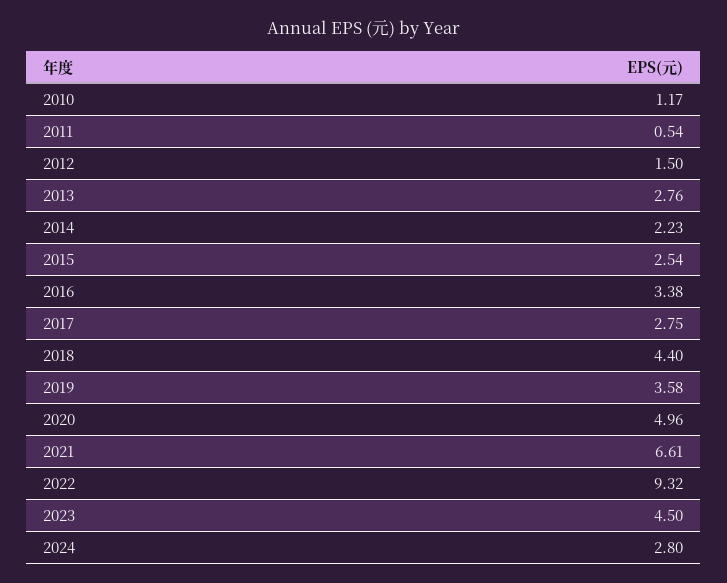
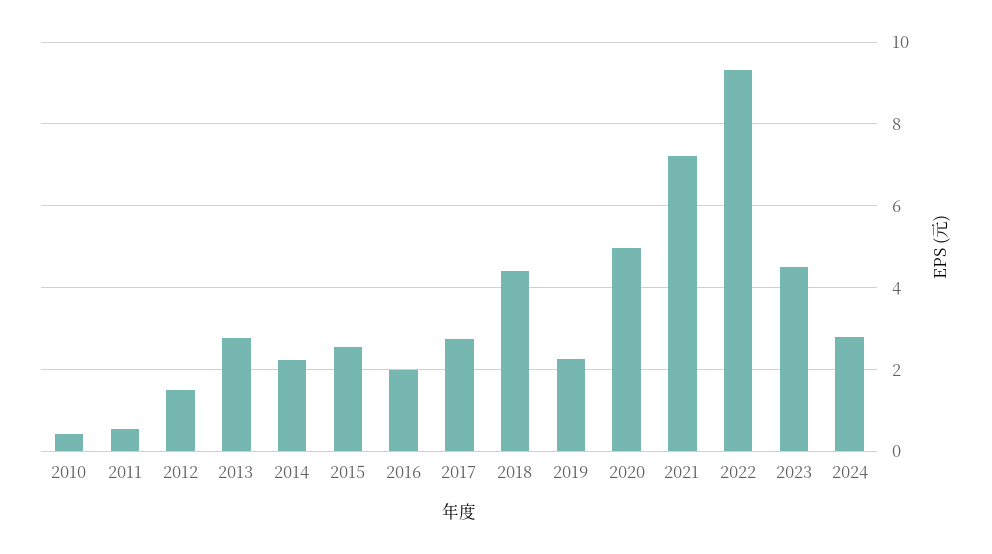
  {
-   "2010": 1.17,
+   "2010": 0.4,
    "2011": 0.54,
    "2012": 1.5,
    "2013": 2.76,
    "2014": 2.23,
    "2015": 2.54,
-   "2016": 3.38,
+   "2016": 2,
    "2017": 2.75,
    "2018": 4.4,
-   "2019": 3.58,
+   "2019": 2.2,
    "2020": 4.96,
-   "2021": 6.61,
+   "2021": 7.2,
    "2022": 9.32,
    "2023": 4.5,
    "2024": 2.8
  }

